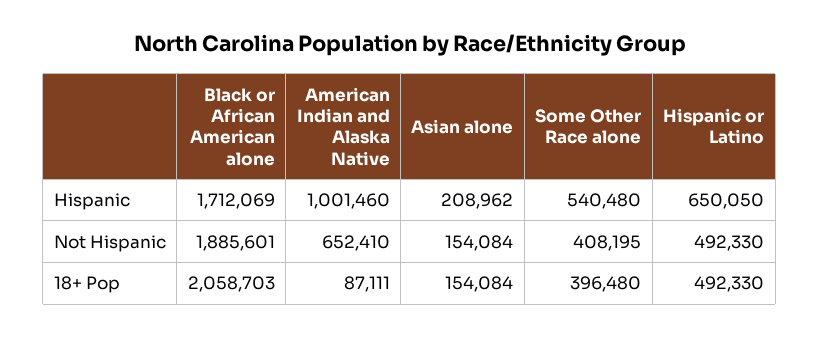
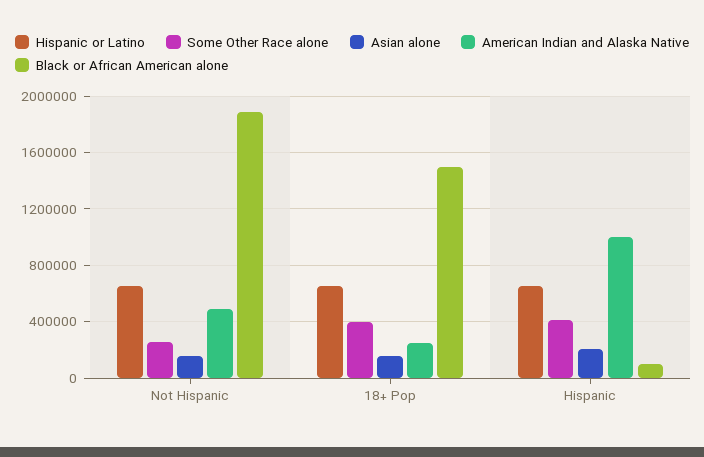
  {
    "Black or African American alone": {
-     "Hispanic": 1712069,
+     "Hispanic": 100000,
      "Not Hispanic": 1885601,
-     "18+ Pop": 2058703
+     "18+ Pop": 1500000
    },
    "American Indian and Alaska Native": {
      "Hispanic": 1001460,
-     "Not Hispanic": 652410,
+     "Not Hispanic": 500000,
-     "18+ Pop": 87111
+     "18+ Pop": 250000
    },
    "Asian alone": {
      "Hispanic": 208962,
      "Not Hispanic": 154084,
      "18+ Pop": 154084
    },
    "Some Other Race alone": {
-     "Hispanic": 540480,
+     "Hispanic": 400000,
-     "Not Hispanic": 408195,
+     "Not Hispanic": 250000,
      "18+ Pop": 396480
    },
    "Hispanic or Latino": {
      "Hispanic": 650050,
-     "Not Hispanic": 492330,
+     "Not Hispanic": 650000,
-     "18+ Pop": 492330
+     "18+ Pop": 650000
    }
  }

